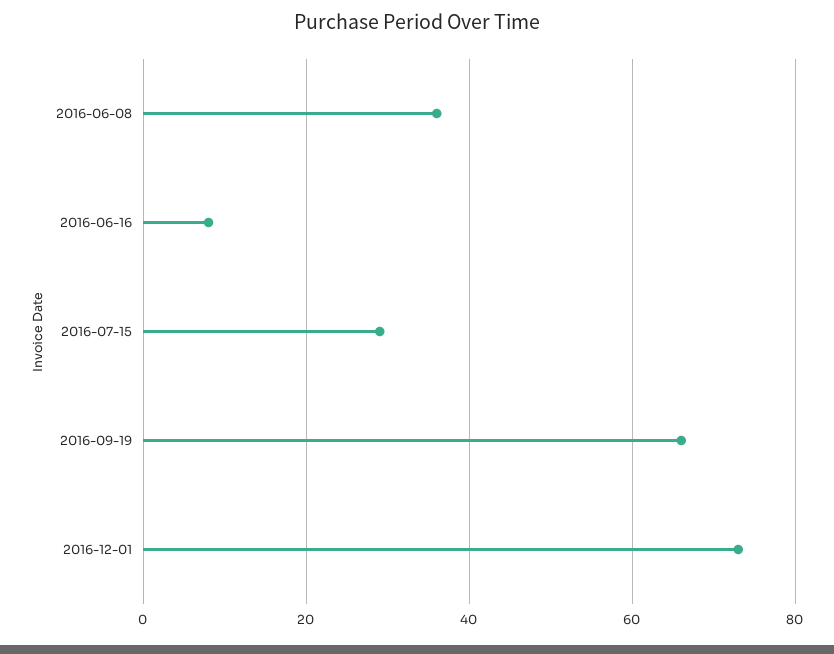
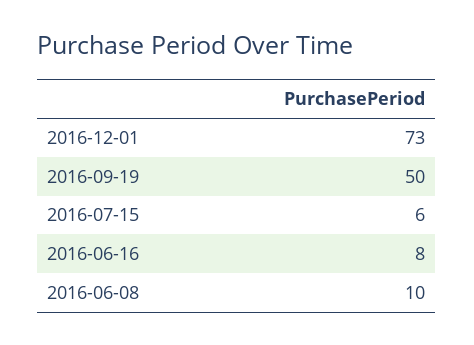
  {
-   "2016-06-08": 35,
+   "2016-06-08": 10,
    "2016-06-16": 8,
-   "2016-07-15": 30,
+   "2016-07-15": 6,
-   "2016-09-19": 65,
+   "2016-09-19": 50,
    "2016-12-01": 73
  }

